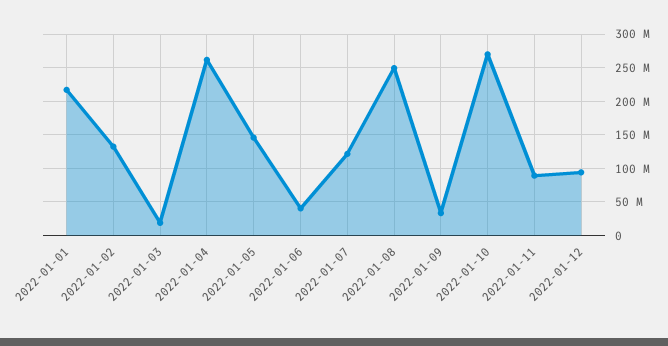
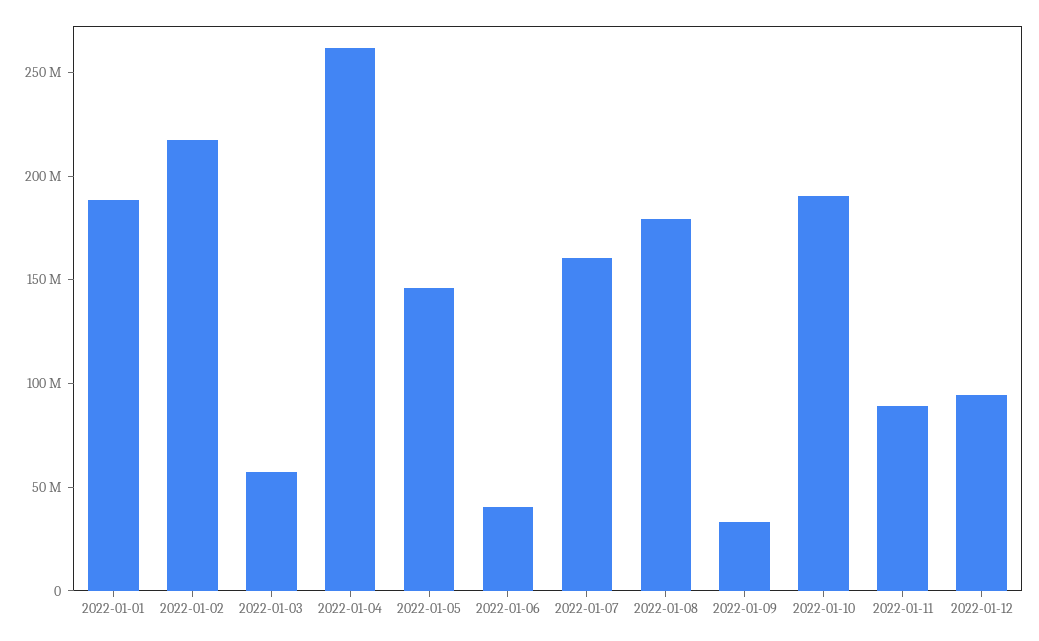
  {
-   "2022-01-01": 220000000,
+   "2022-01-01": 190000000,
-   "2022-01-02": 130000000,
+   "2022-01-02": 220000000,
-   "2022-01-03": 20000000,
+   "2022-01-03": 60000000,
    "2022-01-04": 260000000,
    "2022-01-05": 150000000,
    "2022-01-06": 40000000,
-   "2022-01-07": 120000000,
+   "2022-01-07": 160000000,
-   "2022-01-08": 250000000,
+   "2022-01-08": 180000000,
    "2022-01-09": 30000000,
-   "2022-01-10": 270000000,
+   "2022-01-10": 190000000,
    "2022-01-11": 90000000,
    "2022-01-12": 90000000
  }

